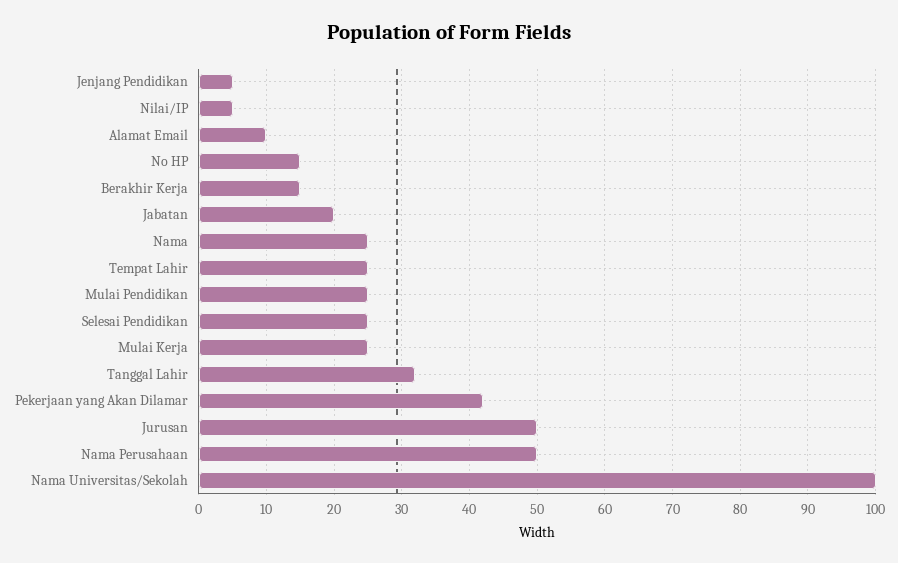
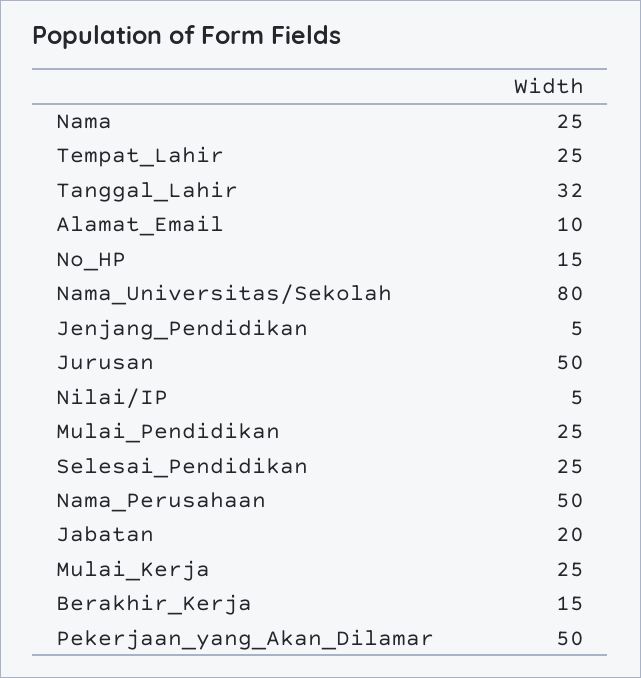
  {
    "Jenjang Pendidikan": 5,
    "Nilai/IP": 5,
    "Alamat Email": 10,
    "No HP": 15,
    "Berakhir Kerja": 15,
    "Jabatan": 20,
    "Nama": 25,
    "Tempat Lahir": 25,
    "Mulai Pendidikan": 25,
    "Selesai Pendidikan": 25,
    "Mulai Kerja": 25,
    "Tanggal Lahir": 32,
-   "Pekerjaan yang Akan Dilamar": 42,
+   "Pekerjaan yang Akan Dilamar": 50,
    "Jurusan": 50,
    "Nama Perusahaan": 50,
-   "Nama Universitas/Sekolah": 100
+   "Nama Universitas/Sekolah": 80
  }

